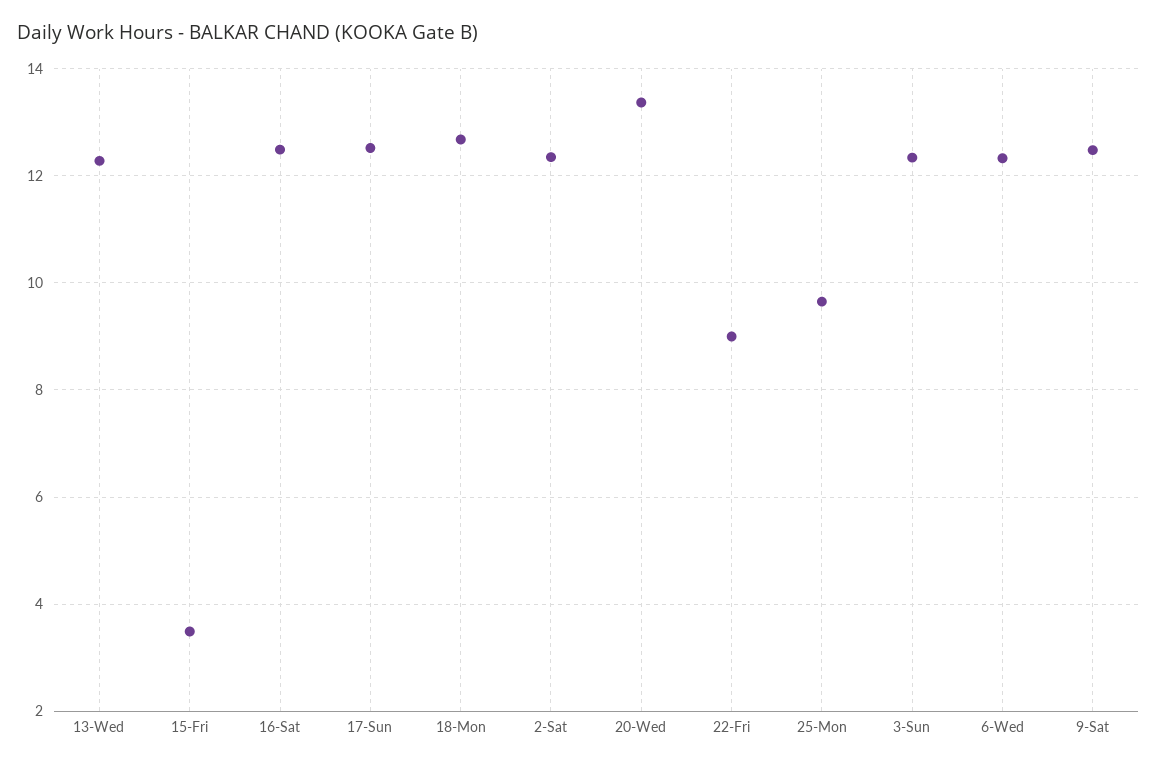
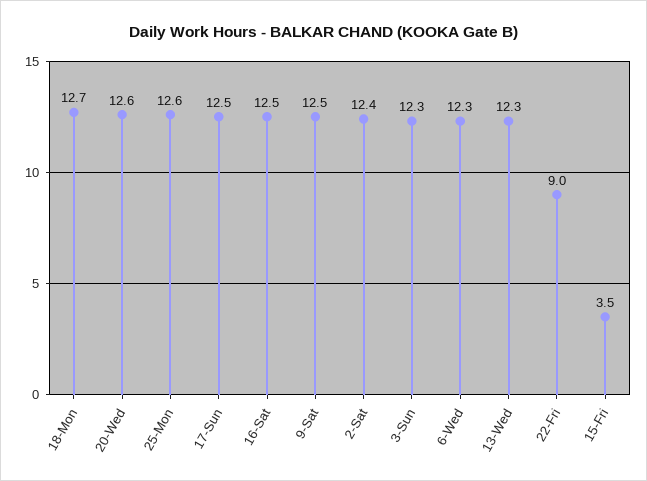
  {
    "13-Wed": 12.3,
    "15-Fri": 3.5,
    "16-Sat": 12.5,
    "17-Sun": 12.5,
    "18-Mon": 12.7,
    "2-Sat": 12.4,
-   "20-Wed": 13.4,
+   "20-Wed": 12.6,
    "22-Fri": 9,
-   "25-Mon": 9.6,
+   "25-Mon": 12.6,
    "3-Sun": 12.3,
    "6-Wed": 12.3,
    "9-Sat": 12.5
  }

